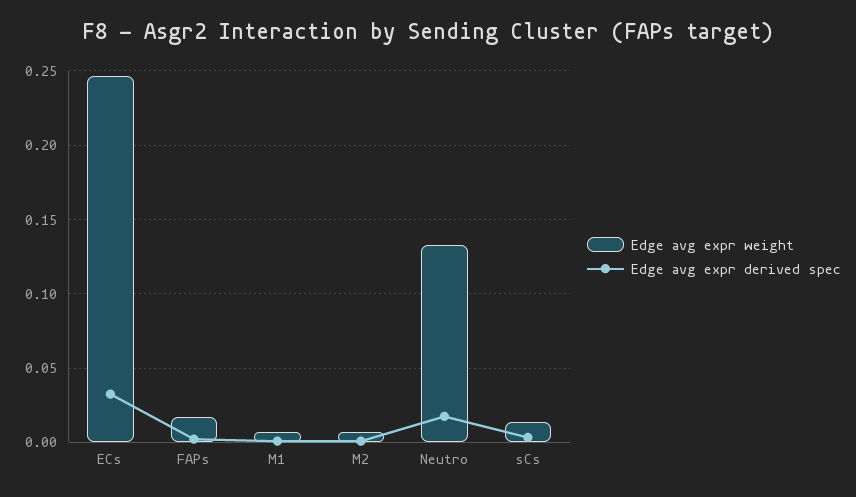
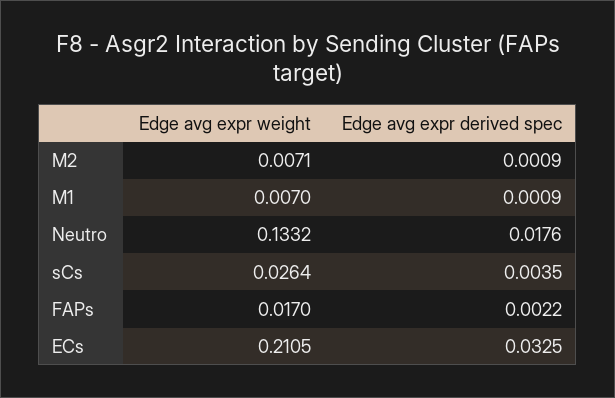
  {
    "Edge avg expr weight": {
-     "ECs": 0.245,
+     "ECs": 0.2105,
      "FAPs": 0.017,
      "M1": 0.007,
      "M2": 0.0071,
      "Neutro": 0.1332,
-     "sCs": 0.015
+     "sCs": 0.0264
    },
    "Edge avg expr derived spec": {
      "ECs": 0.0325,
      "FAPs": 0.0022,
      "M1": 0.0009,
      "M2": 0.0009,
      "Neutro": 0.0176,
      "sCs": 0.0035
    }
  }

